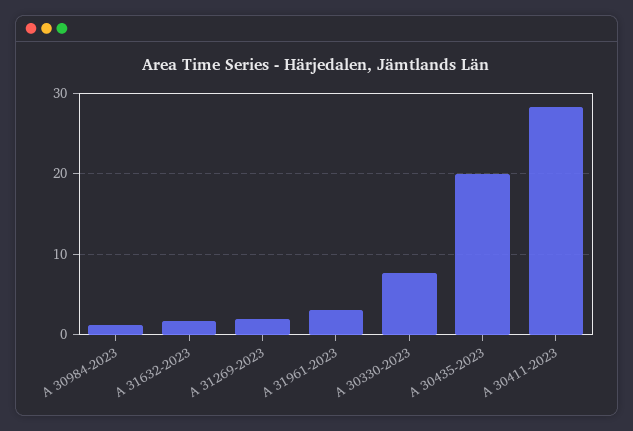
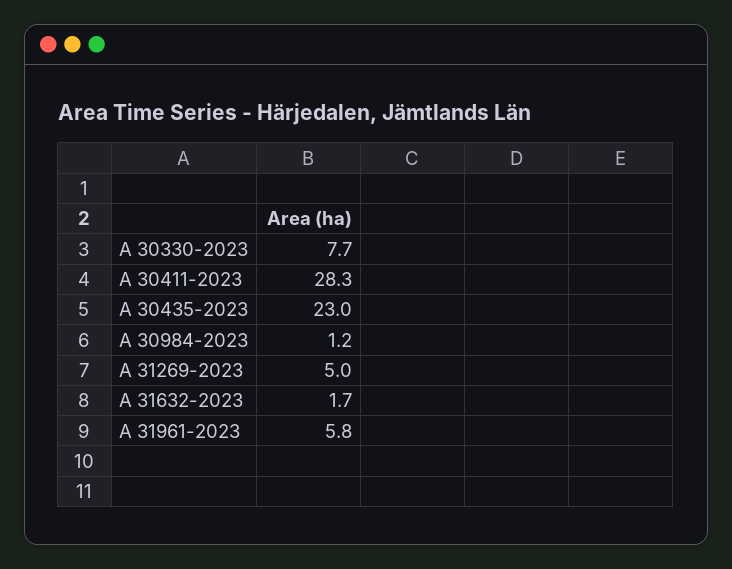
  {
    "A 30984-2023": 1.2,
    "A 31632-2023": 1.7,
-   "A 31269-2023": 2,
+   "A 31269-2023": 5,
-   "A 31961-2023": 3,
+   "A 31961-2023": 5.8,
    "A 30330-2023": 7.7,
-   "A 30435-2023": 20,
+   "A 30435-2023": 23,
    "A 30411-2023": 28.3
  }

